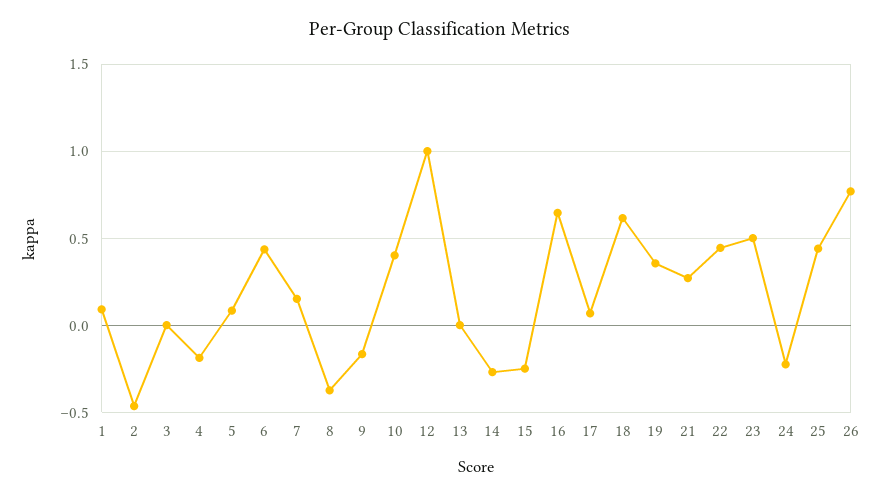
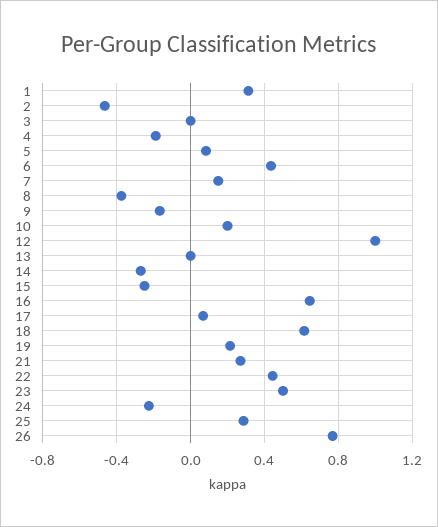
  {
-   "1": 0.1,
+   "1": 0.3,
    "2": -0.45,
    "3": 0,
    "4": -0.2,
    "5": 0.1,
    "6": 0.45,
    "7": 0.15,
    "8": -0.4,
    "9": -0.15,
-   "10": 0.4,
+   "10": 0.2,
    "12": 1,
    "13": 0,
    "14": -0.25,
    "15": -0.25,
    "16": 0.65,
    "17": 0.05,
    "18": 0.6,
-   "19": 0.35,
+   "19": 0.2,
    "21": 0.25,
    "22": 0.45,
    "23": 0.5,
    "24": -0.25,
-   "25": 0.45,
+   "25": 0.3,
    "26": 0.75
  }

